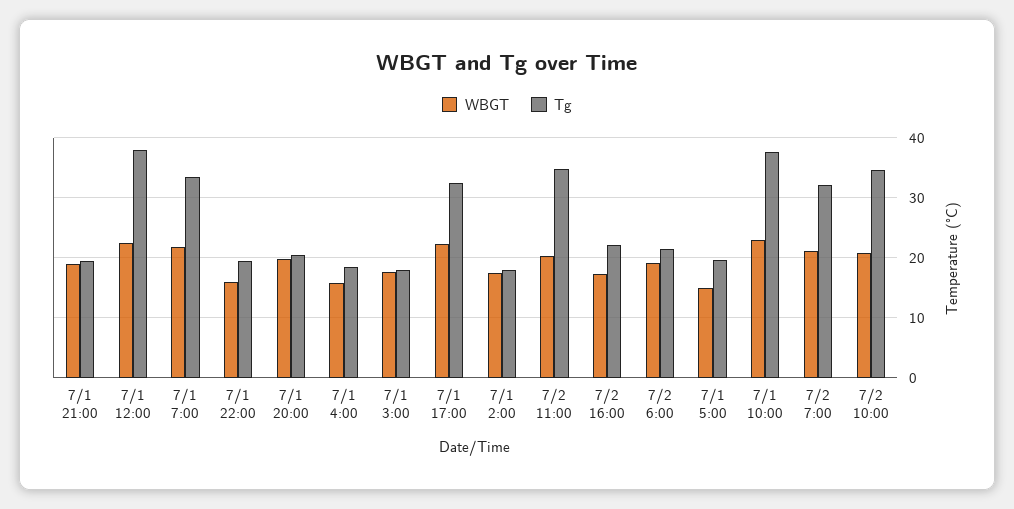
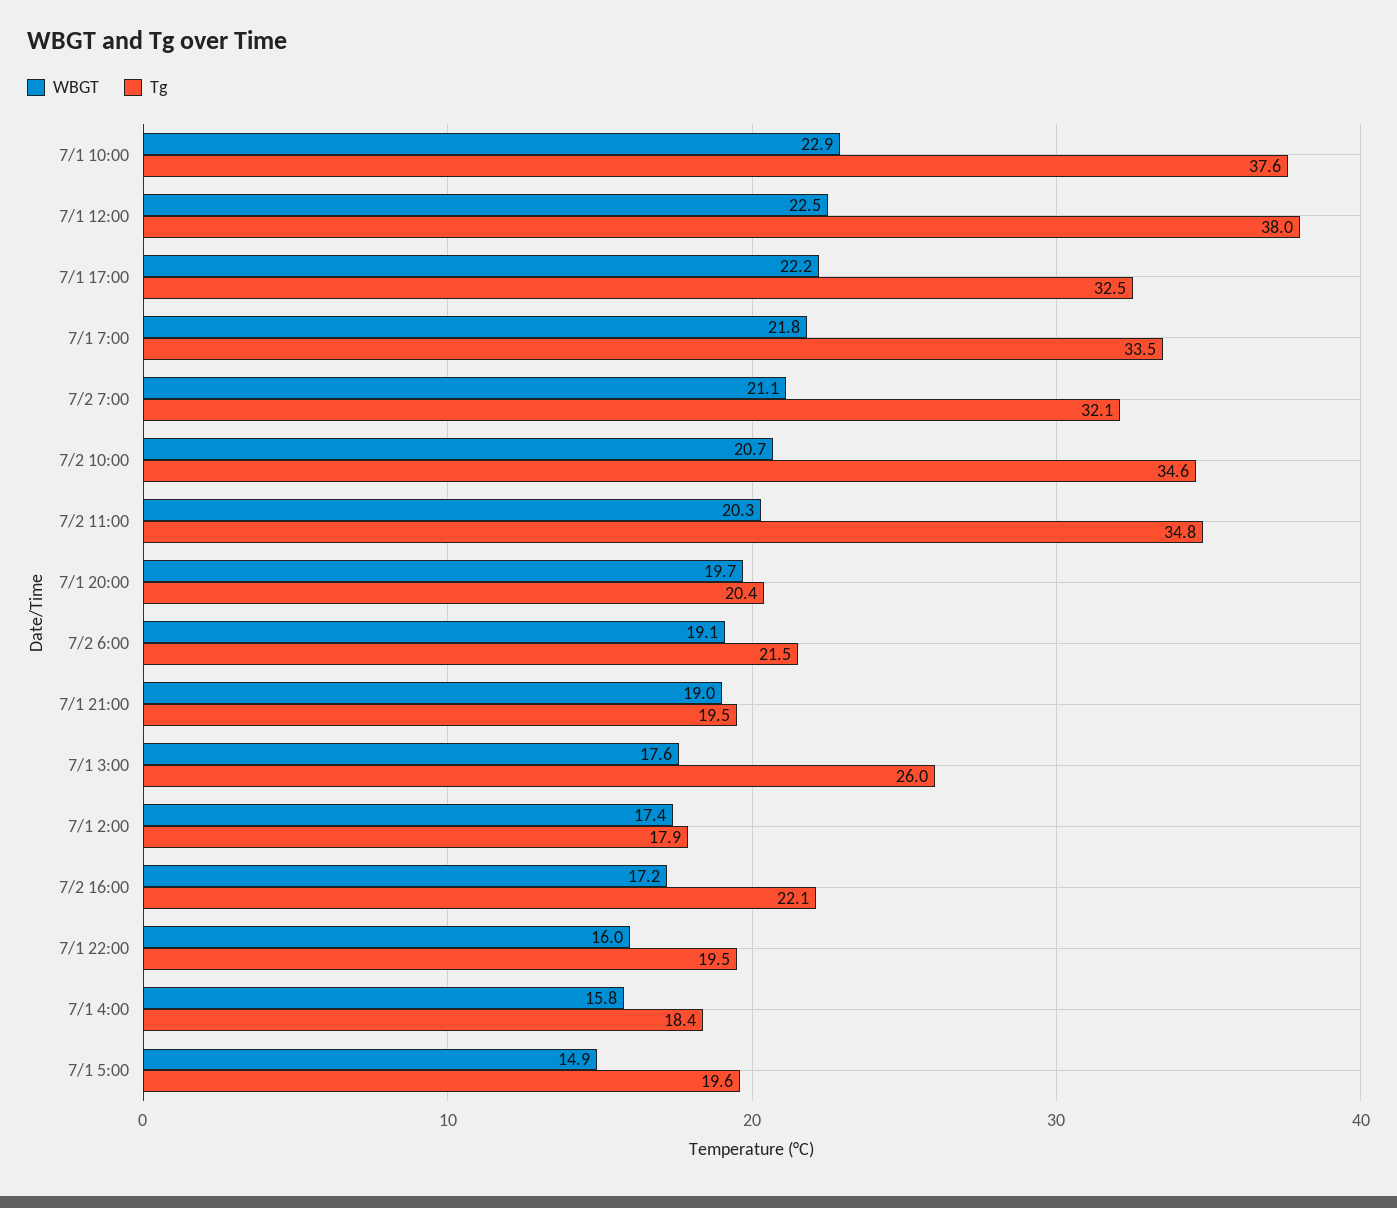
  {
    "WBGT": {
      "7/1 21:00": 19,
      "7/1 12:00": 22.5,
      "7/1 7:00": 21.8,
      "7/1 22:00": 16,
      "7/1 20:00": 19.7,
      "7/1 4:00": 15.8,
      "7/1 3:00": 17.6,
      "7/1 17:00": 22.2,
      "7/1 2:00": 17.4,
      "7/2 11:00": 20.3,
      "7/2 16:00": 17.2,
      "7/2 6:00": 19.1,
      "7/1 5:00": 14.9,
      "7/1 10:00": 22.9,
      "7/2 7:00": 21.1,
      "7/2 10:00": 20.7
    },
    "Tg": {
      "7/1 21:00": 19.5,
      "7/1 12:00": 38,
      "7/1 7:00": 33.5,
      "7/1 22:00": 19.5,
      "7/1 20:00": 20.4,
      "7/1 4:00": 18.4,
-     "7/1 3:00": 18,
+     "7/1 3:00": 26,
      "7/1 17:00": 32.5,
      "7/1 2:00": 17.9,
      "7/2 11:00": 34.8,
      "7/2 16:00": 22.1,
      "7/2 6:00": 21.5,
      "7/1 5:00": 19.6,
      "7/1 10:00": 37.6,
      "7/2 7:00": 32.1,
      "7/2 10:00": 34.6
    }
  }

